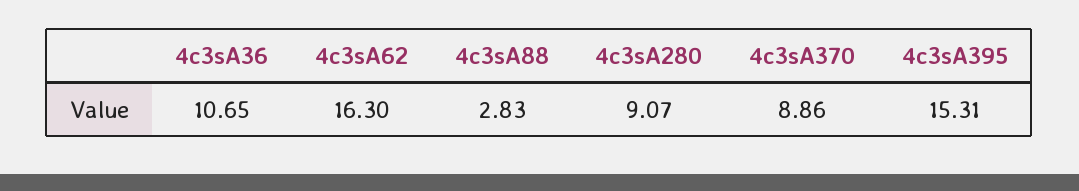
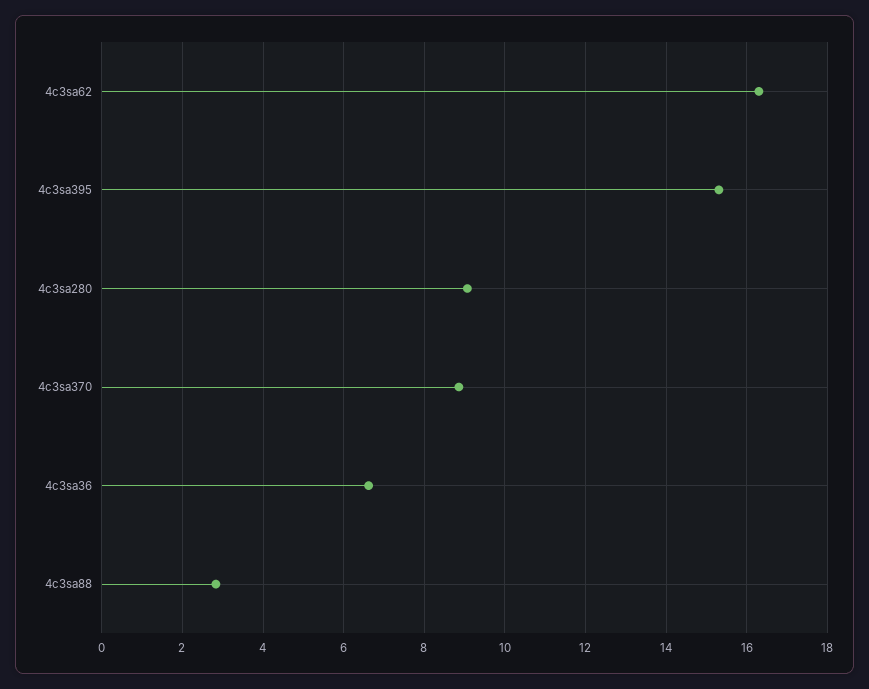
  {
-   "4c3sA36": 10.65,
+   "4c3sA36": 6.6,
    "4c3sA62": 16.3,
    "4c3sA88": 2.83,
    "4c3sA280": 9.07,
    "4c3sA370": 8.86,
    "4c3sA395": 15.31
  }

